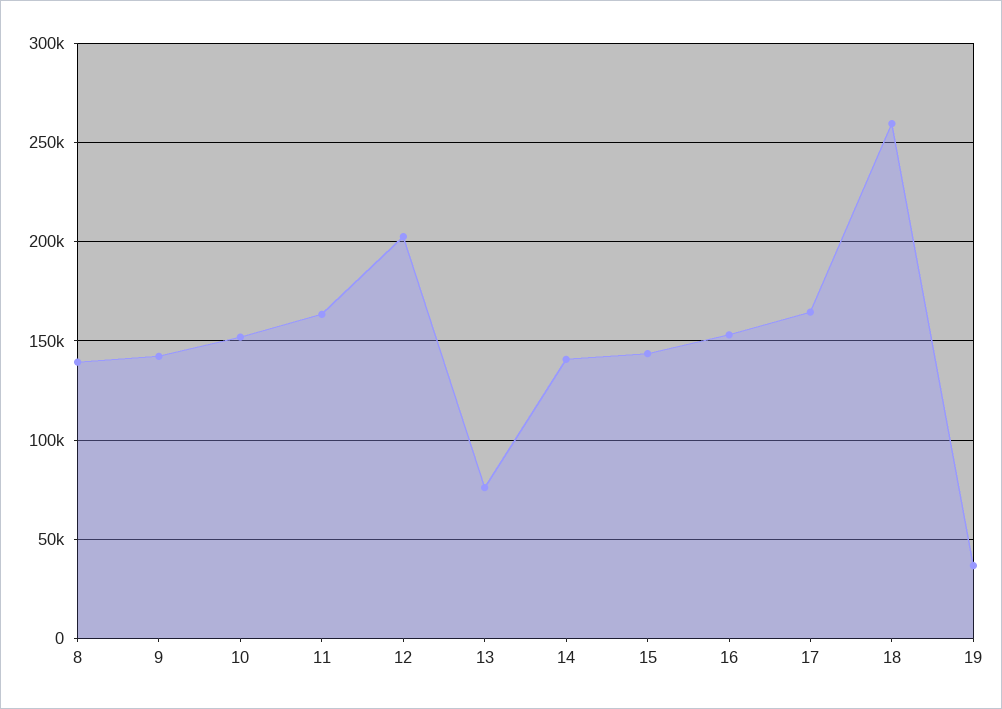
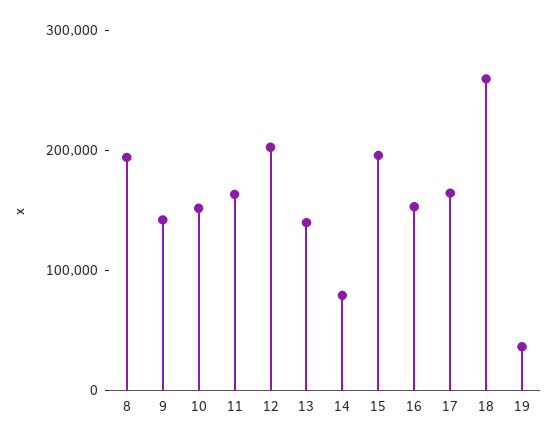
  {
-   "8": 140000,
+   "8": 200000,
    "9": 140000,
    "10": 150000,
    "11": 165000,
    "12": 205000,
-   "13": 75000,
+   "13": 140000,
-   "14": 140000,
+   "14": 80000,
-   "15": 145000,
+   "15": 200000,
    "16": 155000,
    "17": 165000,
    "18": 260000,
    "19": 35000
  }

